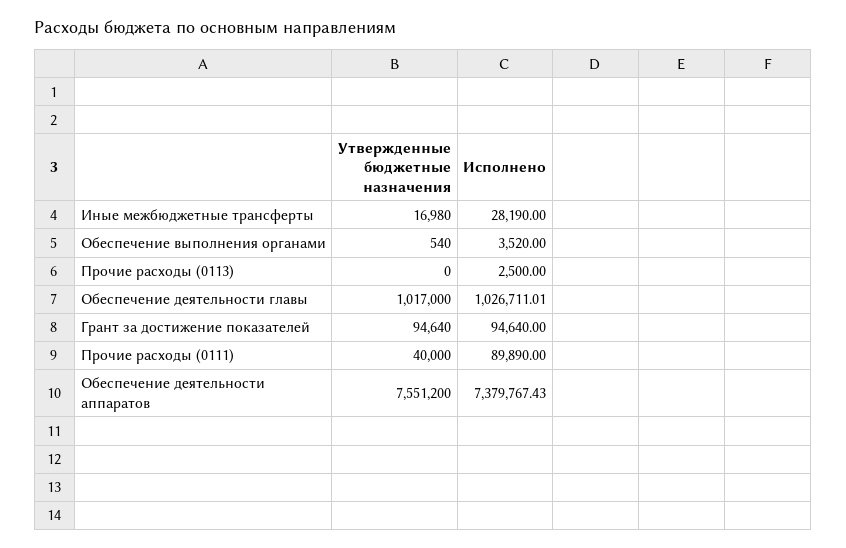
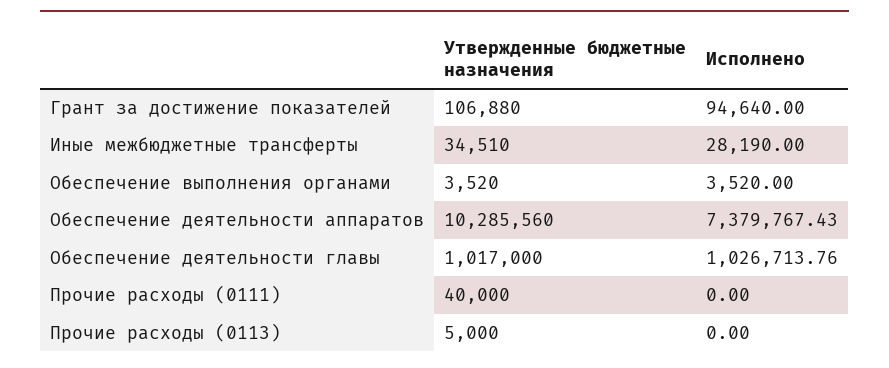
  {
    "Утвержденные бюджетные назначения": {
-     "Иные межбюджетные трансферты": 16980,
+     "Иные межбюджетные трансферты": 34510,
-     "Обеспечение выполнения органами": 540,
+     "Обеспечение выполнения органами": 3520,
-     "Прочие расходы (0113)": 0,
+     "Прочие расходы (0113)": 5000,
      "Обеспечение деятельности главы": 1017000,
-     "Грант за достижение показателей": 94640,
+     "Грант за достижение показателей": 106880,
      "Прочие расходы (0111)": 40000,
-     "Обеспечение деятельности аппаратов": 7551200
+     "Обеспечение деятельности аппаратов": 10285560
    },
    "Исполнено": {
      "Иные межбюджетные трансферты": 28190,
      "Обеспечение выполнения органами": 3520,
-     "Прочие расходы (0113)": 2500,
+     "Прочие расходы (0113)": 0,
-     "Обеспечение деятельности главы": 1026711.01,
+     "Обеспечение деятельности главы": 1026713.76,
      "Грант за достижение показателей": 94640,
-     "Прочие расходы (0111)": 89890,
+     "Прочие расходы (0111)": 0,
      "Обеспечение деятельности аппаратов": 7379767.43
    }
  }

